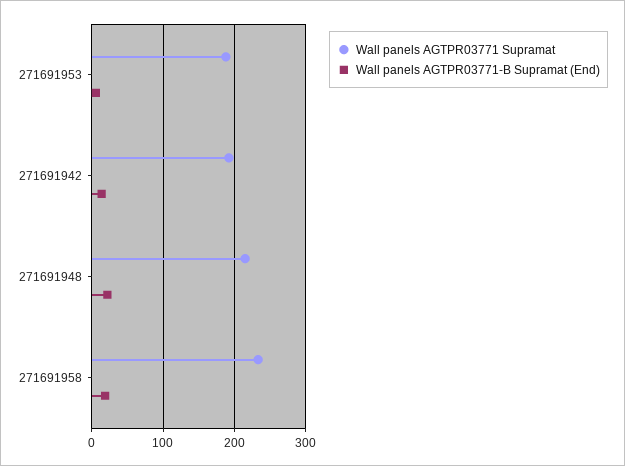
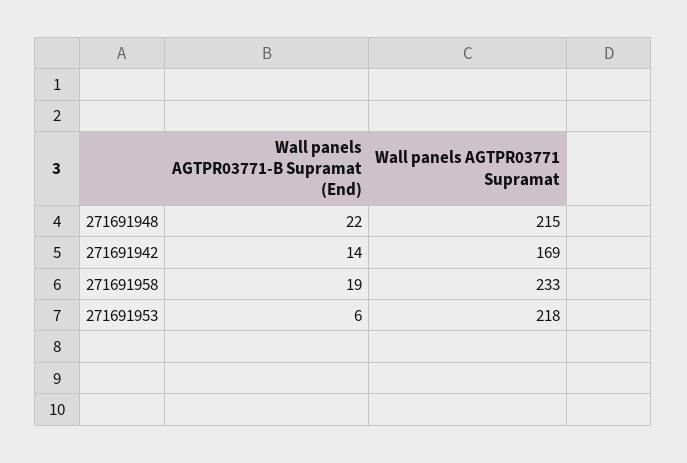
  {
    "Wall panels AGTPR03771 Supramat": {
-     "271691953": 190,
+     "271691953": 218,
-     "271691942": 190,
+     "271691942": 169,
      "271691948": 215,
      "271691958": 233
    },
    "Wall panels AGTPR03771-B Supramat (End)": {
      "271691953": 6,
      "271691942": 14,
      "271691948": 22,
      "271691958": 19
    }
  }

